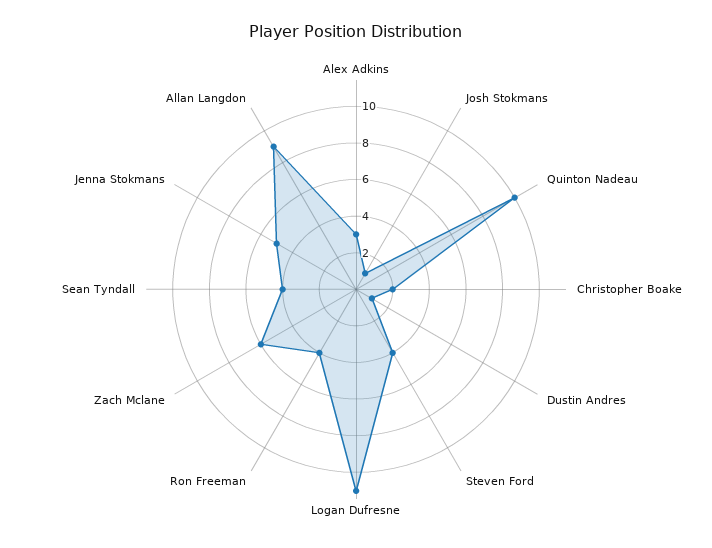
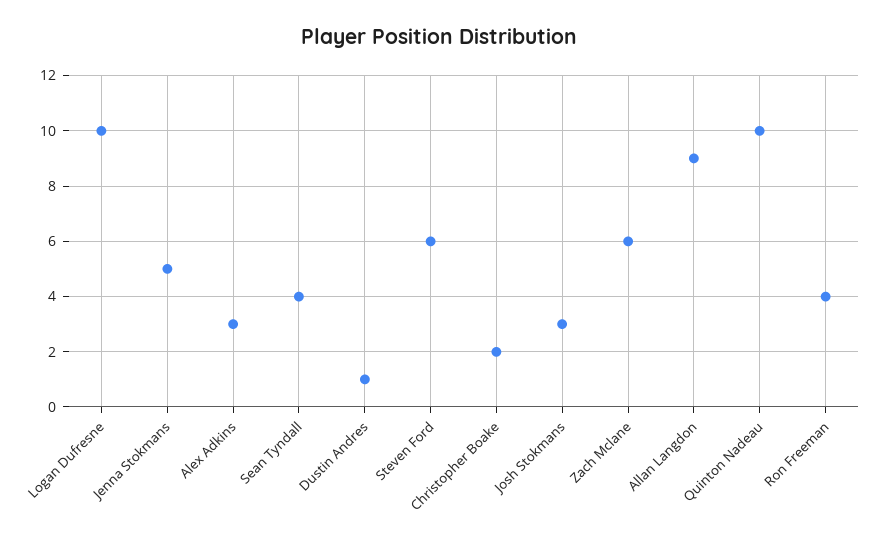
  {
    "Alex Adkins": 3,
-   "Josh Stokmans": 1,
+   "Josh Stokmans": 3,
    "Quinton Nadeau": 10,
    "Christopher Boake": 2,
    "Dustin Andres": 1,
-   "Steven Ford": 4,
+   "Steven Ford": 6,
-   "Logan Dufresne": 11,
+   "Logan Dufresne": 10,
    "Ron Freeman": 4,
    "Zach Mclane": 6,
    "Sean Tyndall": 4,
    "Jenna Stokmans": 5,
    "Allan Langdon": 9
  }

